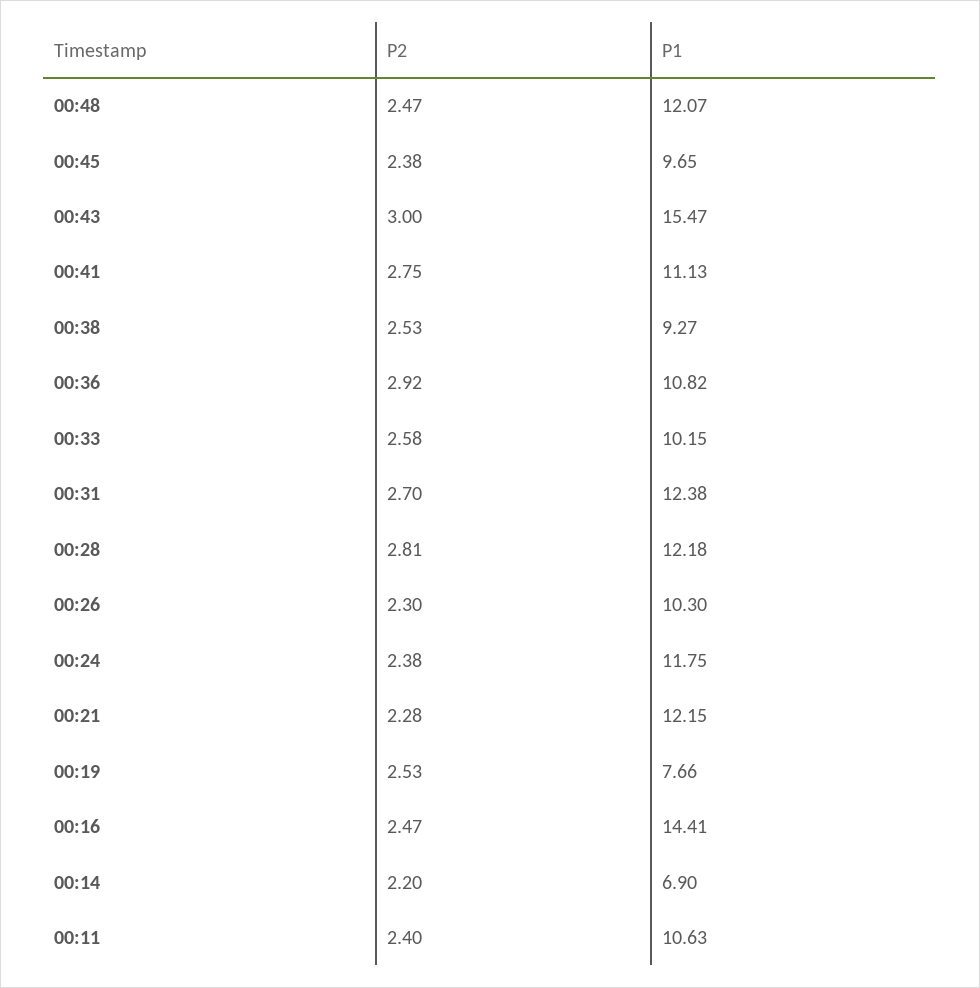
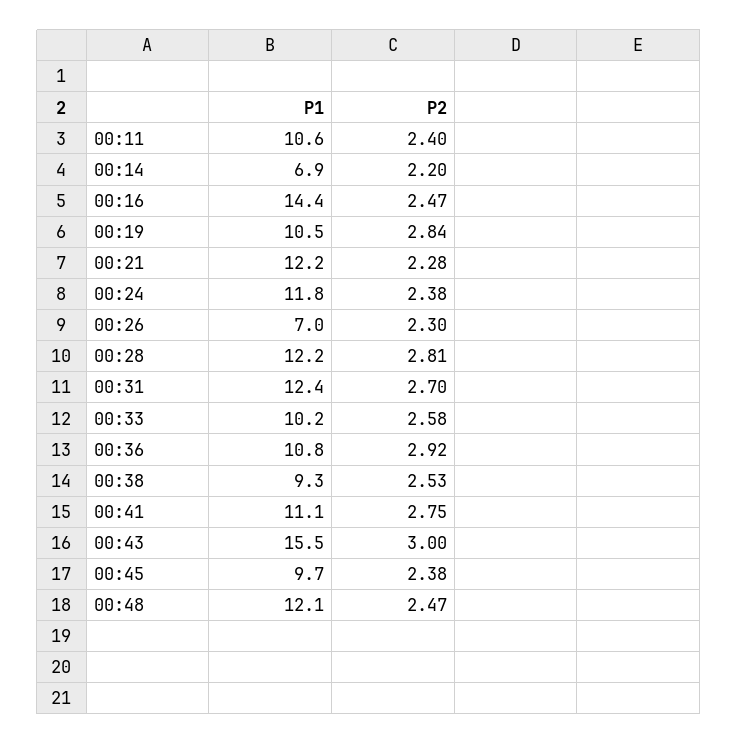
  {
    "P2": {
      "00:48": 2.47,
      "00:45": 2.38,
      "00:43": 3,
      "00:41": 2.75,
      "00:38": 2.53,
      "00:36": 2.92,
      "00:33": 2.58,
      "00:31": 2.7,
      "00:28": 2.81,
      "00:26": 2.3,
      "00:24": 2.38,
      "00:21": 2.28,
-     "00:19": 2.53,
+     "00:19": 2.84,
      "00:16": 2.47,
      "00:14": 2.2,
      "00:11": 2.4
    },
    "P1": {
      "00:48": 12.07,
      "00:45": 9.65,
      "00:43": 15.47,
      "00:41": 11.13,
      "00:38": 9.27,
      "00:36": 10.82,
      "00:33": 10.15,
      "00:31": 12.38,
      "00:28": 12.18,
-     "00:26": 10.3,
+     "00:26": 7,
      "00:24": 11.75,
      "00:21": 12.15,
-     "00:19": 7.66,
+     "00:19": 10.5,
      "00:16": 14.41,
      "00:14": 6.9,
      "00:11": 10.63
    }
  }

